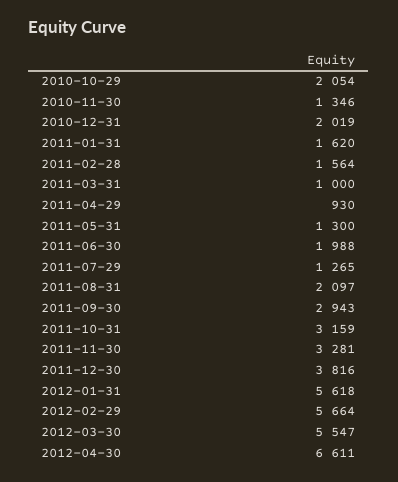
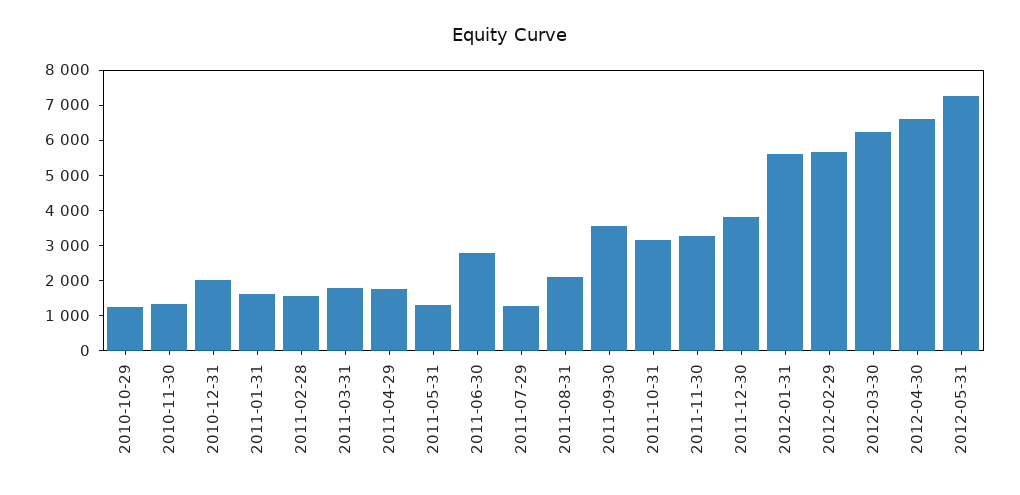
  {
-   "2010-10-29": 2054,
+   "2010-10-29": 1250,
    "2010-11-30": 1346,
    "2010-12-31": 2019,
    "2011-01-31": 1620,
    "2011-02-28": 1564,
-   "2011-03-31": 1000,
+   "2011-03-31": 1750,
-   "2011-04-29": 930,
+   "2011-04-29": 1750,
    "2011-05-31": 1300,
-   "2011-06-30": 1988,
+   "2011-06-30": 2750,
    "2011-07-29": 1265,
    "2011-08-31": 2097,
-   "2011-09-30": 2943,
+   "2011-09-30": 3500,
    "2011-10-31": 3159,
    "2011-11-30": 3281,
    "2011-12-30": 3816,
    "2012-01-31": 5618,
    "2012-02-29": 5664,
-   "2012-03-30": 5547,
+   "2012-03-30": 6250,
-   "2012-04-30": 6611
+   "2012-04-30": 6611,
+   "2012-05-31": 7250
  }

